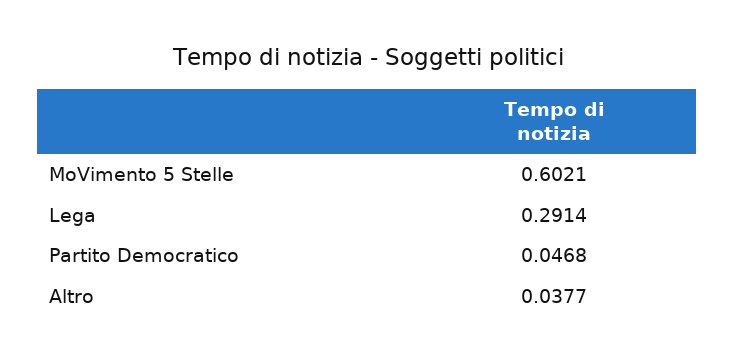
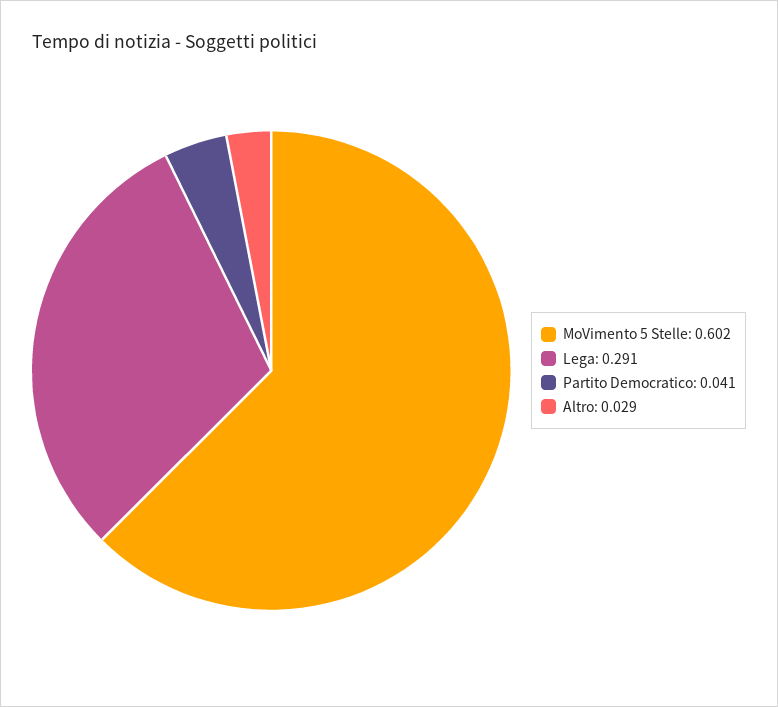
  {
    "MoVimento 5 Stelle": 0.6021,
    "Lega": 0.2914,
-   "Partito Democratico": 0.0468,
+   "Partito Democratico": 0.041,
-   "Altro": 0.0377
+   "Altro": 0.029
  }

